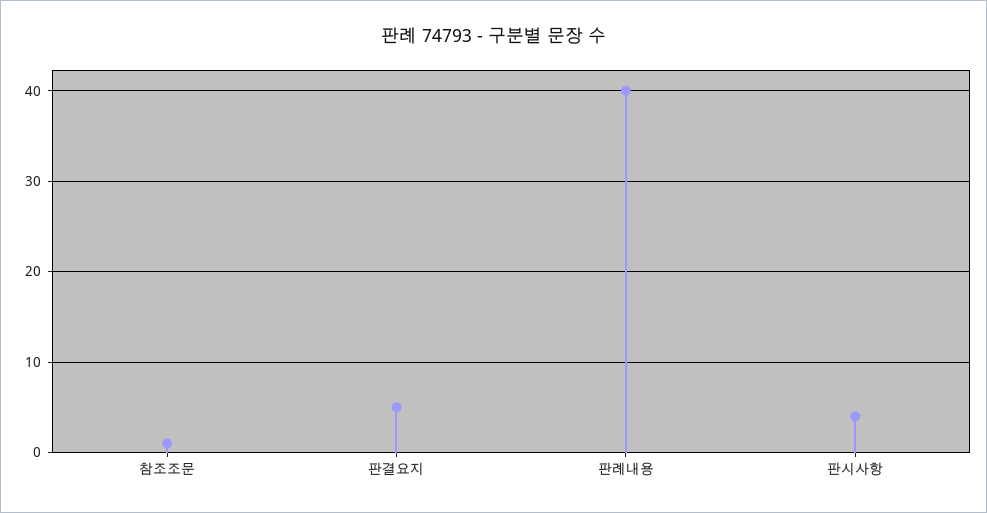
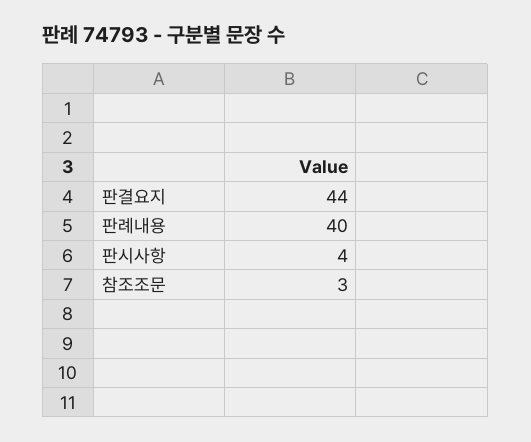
  {
-   "참조조문": 1,
+   "참조조문": 3,
-   "판결요지": 5,
+   "판결요지": 44,
    "판례내용": 40,
    "판시사항": 4
  }

